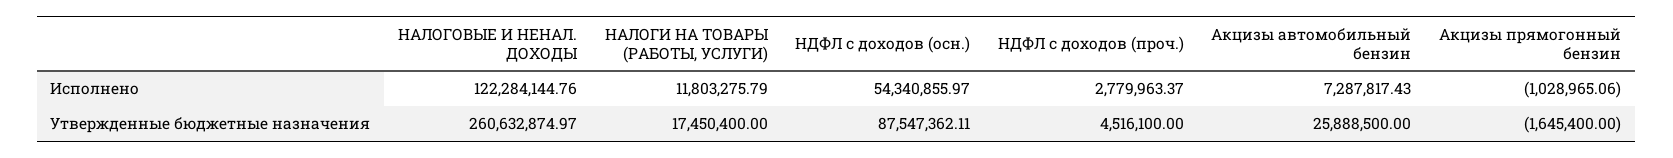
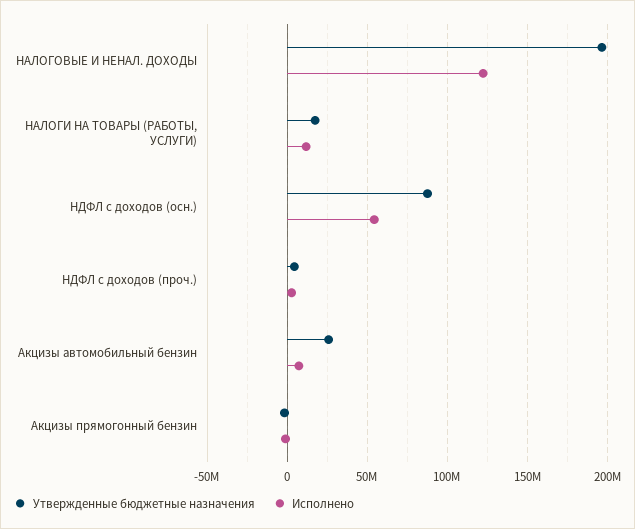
  {
    "Исполнено": {
      "НАЛОГОВЫЕ И НЕНАЛ. ДОХОДЫ": 122284144.76,
      "НАЛОГИ НА ТОВАРЫ (РАБОТЫ, УСЛУГИ)": 11803275.79,
      "НДФЛ с доходов (осн.)": 54340855.97,
      "НДФЛ с доходов (проч.)": 2779963.37,
      "Акцизы автомобильный бензин": 7287817.43,
      "Акцизы прямогонный бензин": -1028965.06
    },
    "Утвержденные бюджетные назначения": {
-     "НАЛОГОВЫЕ И НЕНАЛ. ДОХОДЫ": 260632874.97,
+     "НАЛОГОВЫЕ И НЕНАЛ. ДОХОДЫ": 195000000,
      "НАЛОГИ НА ТОВАРЫ (РАБОТЫ, УСЛУГИ)": 17450400,
      "НДФЛ с доходов (осн.)": 87547362.11,
      "НДФЛ с доходов (проч.)": 4516100,
      "Акцизы автомобильный бензин": 25888500,
      "Акцизы прямогонный бензин": -1645400
    }
  }

